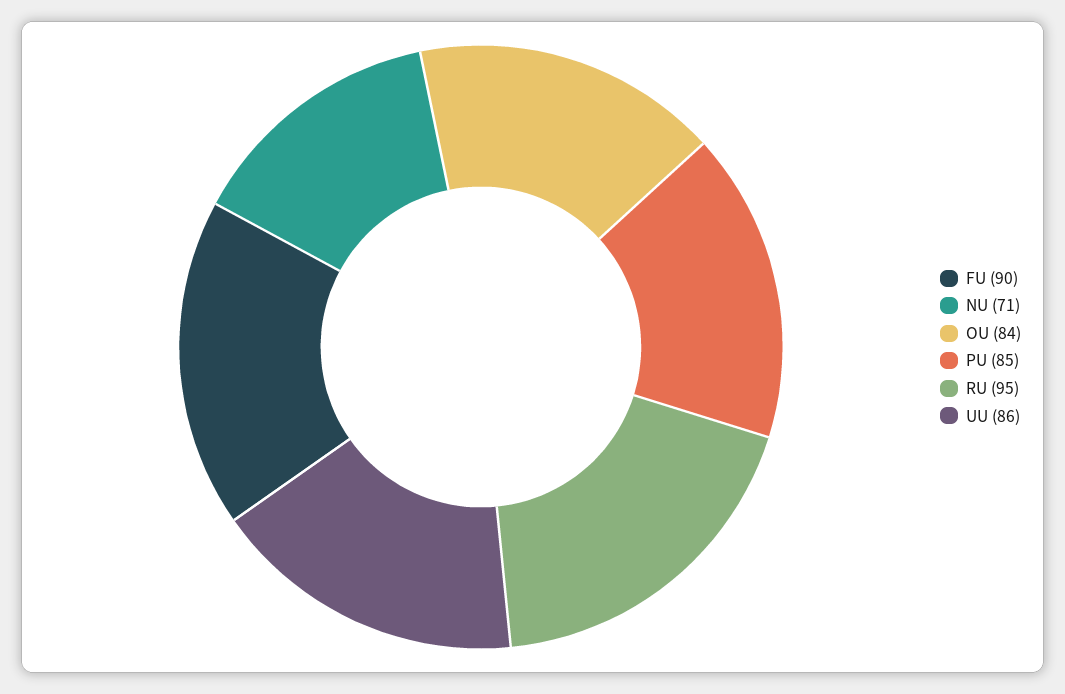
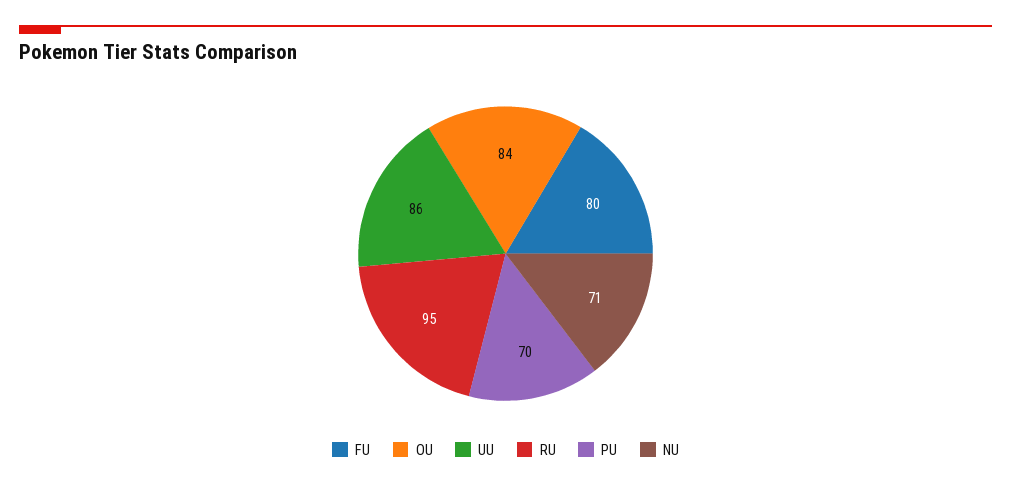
  {
-   "FU": 90,
+   "FU": 80,
    "NU": 71,
    "OU": 84,
-   "PU": 85,
+   "PU": 70,
    "RU": 95,
    "UU": 86
  }

